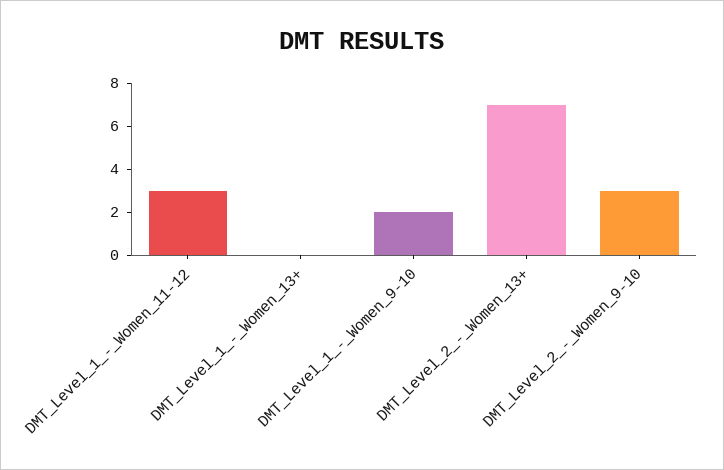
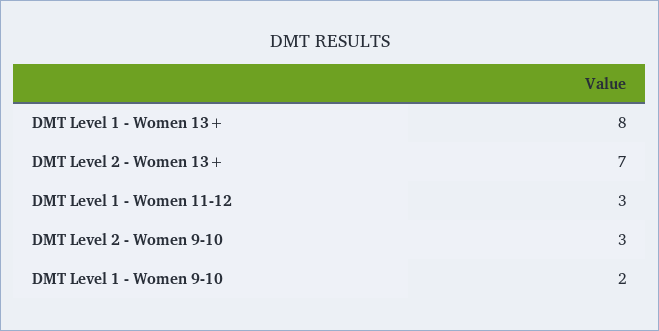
  {
    "DMT_Level_1_-_Women_11-12": 3,
-   "DMT_Level_1_-_Women_13+": 0,
+   "DMT_Level_1_-_Women_13+": 8,
    "DMT_Level_1_-_Women_9-10": 2,
    "DMT_Level_2_-_Women_13+": 7,
    "DMT_Level_2_-_Women_9-10": 3
  }

